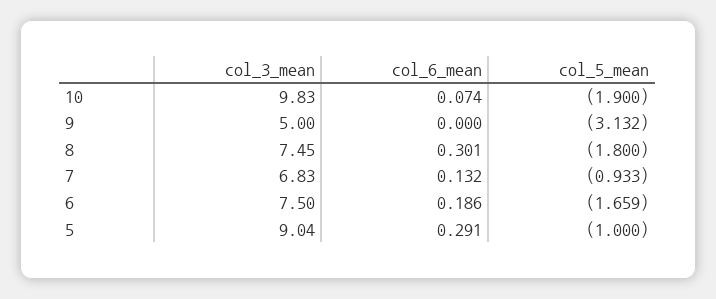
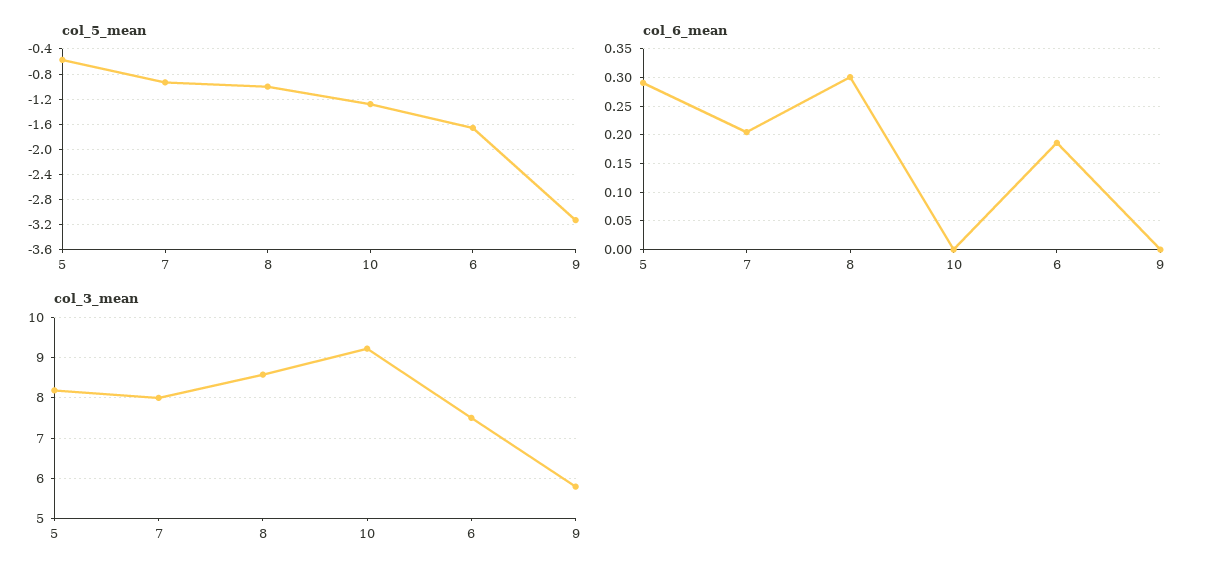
  {
    "col_3_mean": {
-     "10": 9.83,
+     "10": 9.2,
-     "9": 5,
+     "9": 5.8,
-     "8": 7.45,
+     "8": 8.6,
-     "7": 6.83,
+     "7": 8,
      "6": 7.5,
-     "5": 9.04
+     "5": 8.2
    },
    "col_6_mean": {
-     "10": 0.074,
+     "10": 0,
      "9": 0,
      "8": 0.301,
-     "7": 0.132,
+     "7": 0.2,
      "6": 0.186,
      "5": 0.291
    },
    "col_5_mean": {
-     "10": -1.9,
+     "10": -1.3,
      "9": -3.132,
-     "8": -1.8,
+     "8": -1,
      "7": -0.933,
      "6": -1.659,
-     "5": -1
+     "5": -0.6
    }
  }

